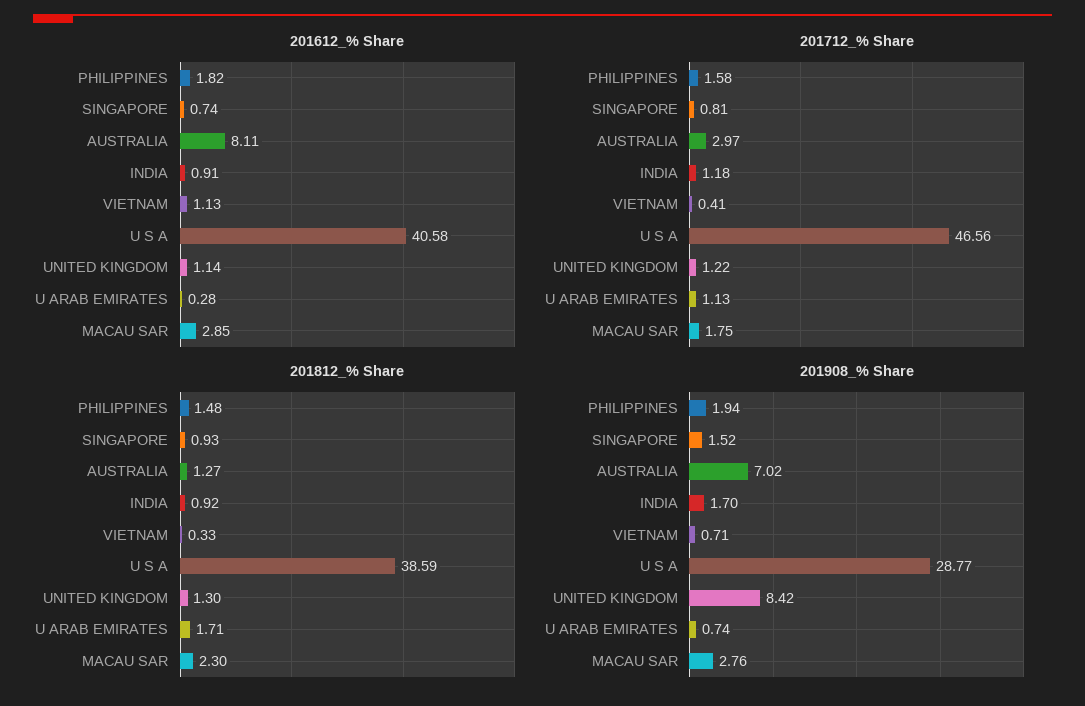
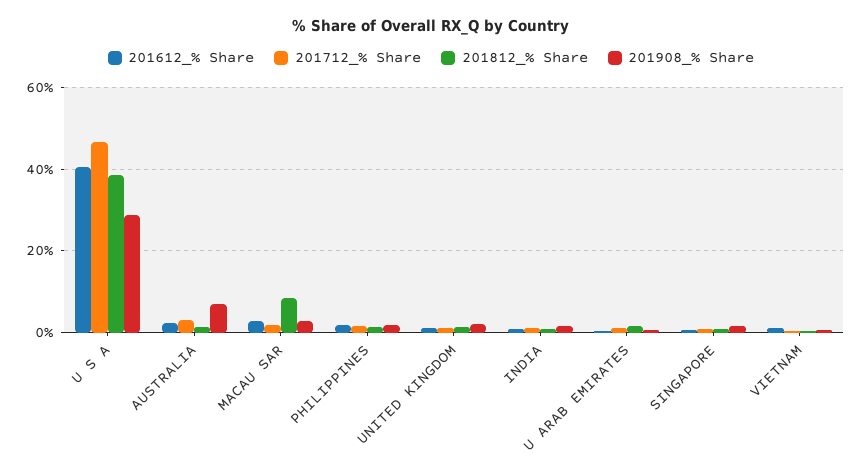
  {
    "201612_% Share": {
      "PHILIPPINES": 1.82,
      "SINGAPORE": 0.74,
-     "AUSTRALIA": 8.11,
+     "AUSTRALIA": 2,
      "INDIA": 0.91,
      "VIETNAM": 1.13,
      "U S A": 40.58,
      "UNITED KINGDOM": 1.14,
      "U ARAB EMIRATES": 0.28,
      "MACAU SAR": 2.85
    },
    "201712_% Share": {
      "PHILIPPINES": 1.58,
      "SINGAPORE": 0.81,
      "AUSTRALIA": 2.97,
      "INDIA": 1.18,
      "VIETNAM": 0.41,
      "U S A": 46.56,
      "UNITED KINGDOM": 1.22,
      "U ARAB EMIRATES": 1.13,
      "MACAU SAR": 1.75
    },
    "201812_% Share": {
      "PHILIPPINES": 1.48,
      "SINGAPORE": 0.93,
      "AUSTRALIA": 1.27,
      "INDIA": 0.92,
      "VIETNAM": 0.33,
      "U S A": 38.59,
      "UNITED KINGDOM": 1.3,
      "U ARAB EMIRATES": 1.71,
-     "MACAU SAR": 2.3
+     "MACAU SAR": 8
    },
    "201908_% Share": {
      "PHILIPPINES": 1.94,
      "SINGAPORE": 1.52,
      "AUSTRALIA": 7.02,
      "INDIA": 1.7,
      "VIETNAM": 0.71,
      "U S A": 28.77,
-     "UNITED KINGDOM": 8.42,
+     "UNITED KINGDOM": 2,
      "U ARAB EMIRATES": 0.74,
      "MACAU SAR": 2.76
    }
  }

